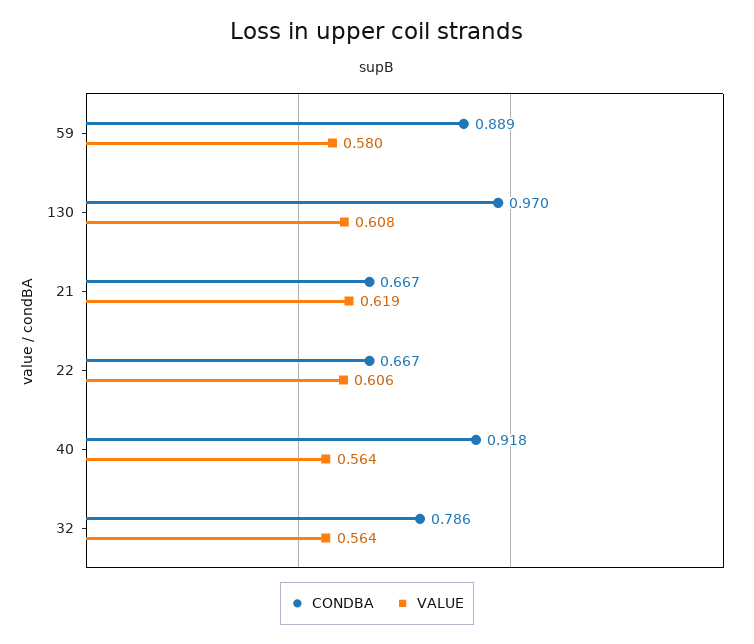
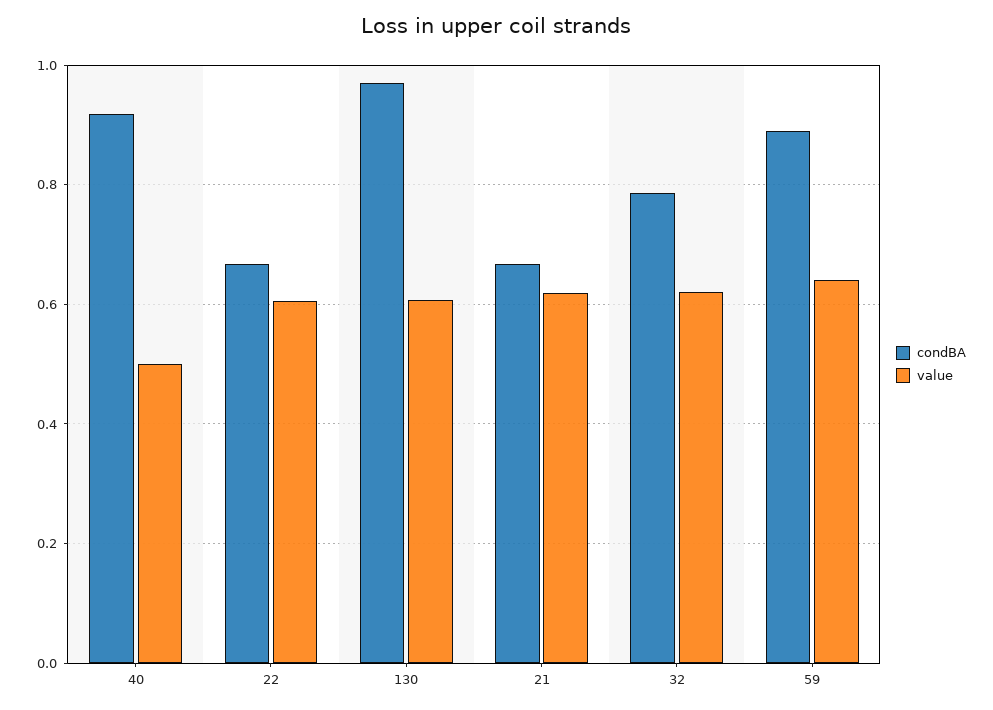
  {
    "CONDBA": {
      "59": 0.889,
      "130": 0.97,
      "21": 0.667,
      "22": 0.667,
      "40": 0.918,
      "32": 0.786
    },
    "VALUE": {
-     "59": 0.58,
+     "59": 0.64,
      "130": 0.608,
      "21": 0.619,
      "22": 0.606,
-     "40": 0.564,
+     "40": 0.5,
-     "32": 0.564
+     "32": 0.62
    }
  }

